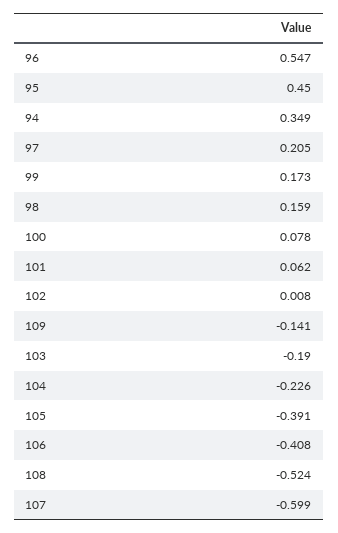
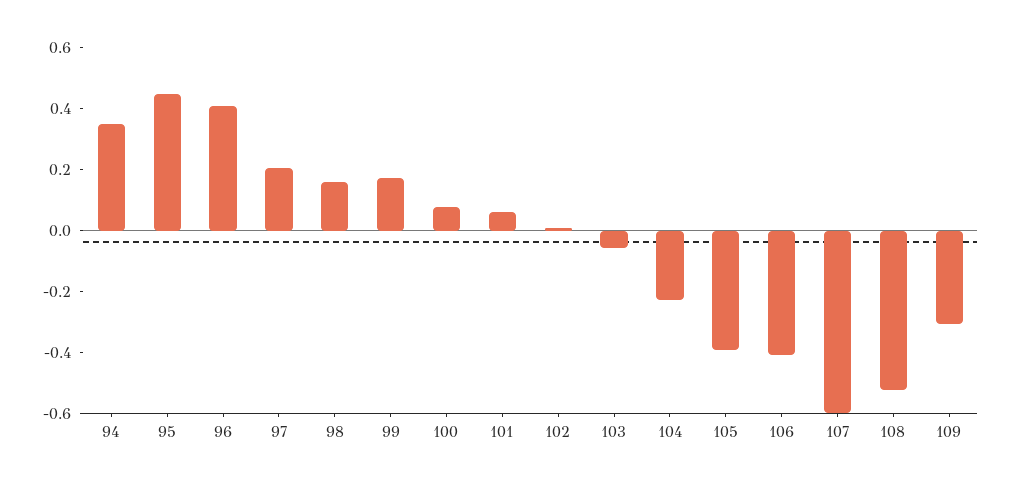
  {
-   "96": 0.547,
+   "96": 0.4,
    "95": 0.45,
    "94": 0.349,
    "97": 0.205,
    "99": 0.173,
    "98": 0.159,
    "100": 0.078,
    "101": 0.062,
    "102": 0.008,
-   "109": -0.141,
+   "109": -0.3,
-   "103": -0.19,
+   "103": -0.05,
    "104": -0.226,
    "105": -0.391,
    "106": -0.408,
    "108": -0.524,
    "107": -0.599
  }

